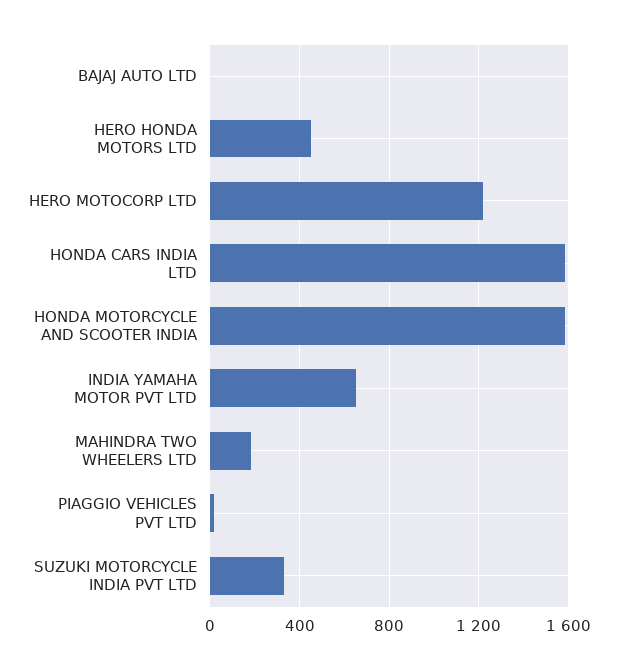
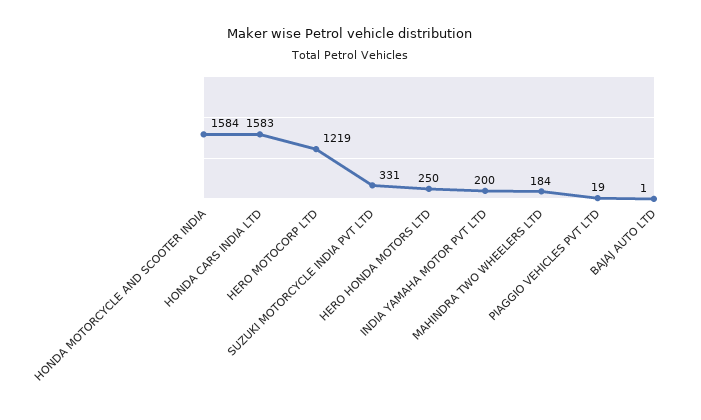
  {
    "BAJAJ AUTO LTD": 1,
-   "HERO HONDA MOTORS LTD": 450,
+   "HERO HONDA MOTORS LTD": 250,
    "HERO MOTOCORP LTD": 1219,
    "HONDA CARS INDIA LTD": 1583,
    "HONDA MOTORCYCLE AND SCOOTER INDIA": 1584,
-   "INDIA YAMAHA MOTOR PVT LTD": 650,
+   "INDIA YAMAHA MOTOR PVT LTD": 200,
    "MAHINDRA TWO WHEELERS LTD": 184,
    "PIAGGIO VEHICLES PVT LTD": 19,
    "SUZUKI MOTORCYCLE INDIA PVT LTD": 331
  }

